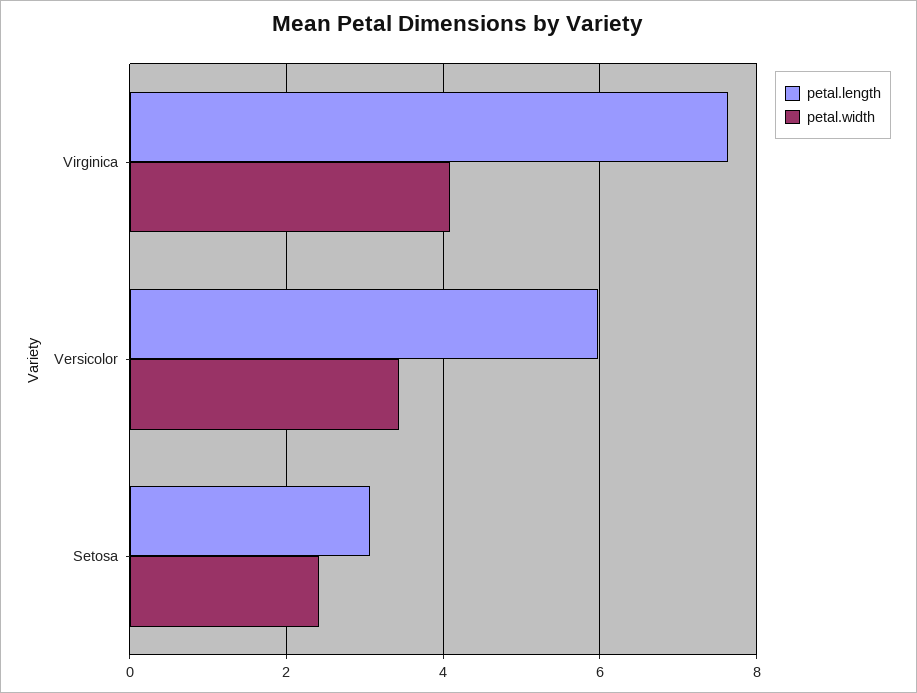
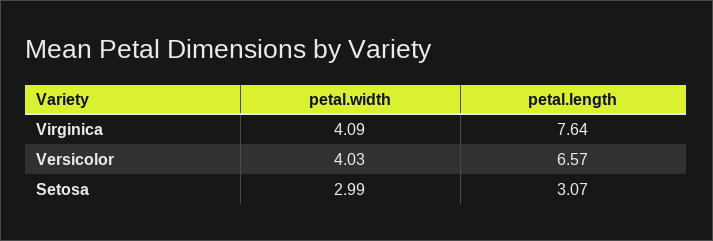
  {
    "petal.length": {
      "Virginica": 7.64,
-     "Versicolor": 6,
+     "Versicolor": 6.57,
      "Setosa": 3.07
    },
    "petal.width": {
      "Virginica": 4.09,
-     "Versicolor": 3.4,
+     "Versicolor": 4.03,
-     "Setosa": 2.4
+     "Setosa": 2.99
    }
  }

